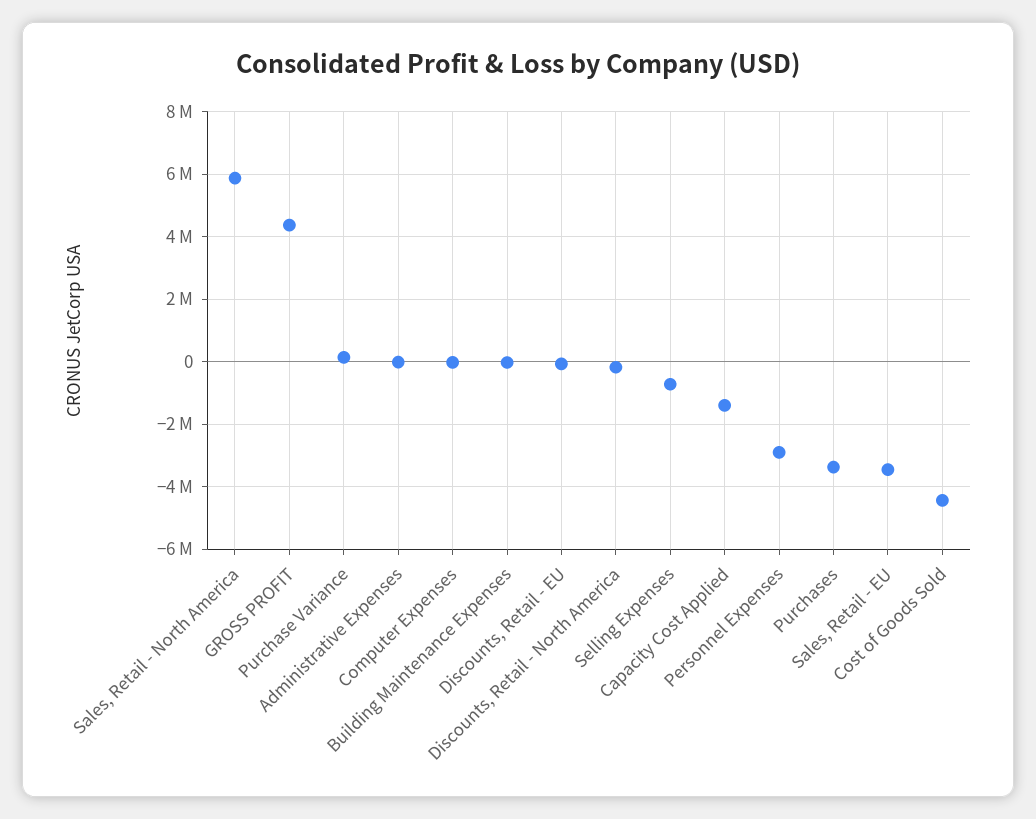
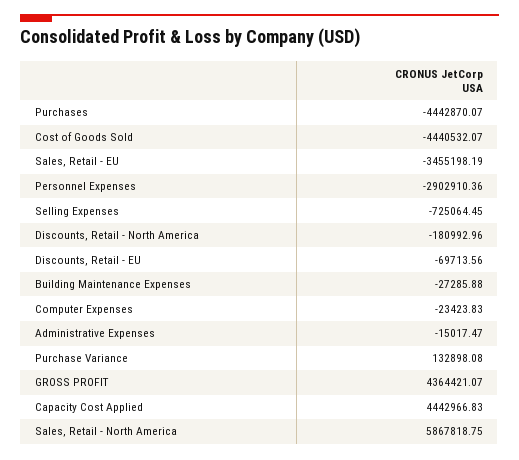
  {
    "Sales, Retail - North America": 5867818.75,
    "GROSS PROFIT": 4364421.07,
    "Purchase Variance": 132898.08,
    "Administrative Expenses": -15017.47,
    "Computer Expenses": -23423.83,
    "Building Maintenance Expenses": -27285.88,
    "Discounts, Retail - EU": -69713.56,
    "Discounts, Retail - North America": -180992.96,
    "Selling Expenses": -725064.45,
-   "Capacity Cost Applied": -1400000,
+   "Capacity Cost Applied": 4442966.83,
    "Personnel Expenses": -2902910.36,
-   "Purchases": -3400000,
+   "Purchases": -4442870.07,
    "Sales, Retail - EU": -3455198.19,
    "Cost of Goods Sold": -4440532.07
  }

